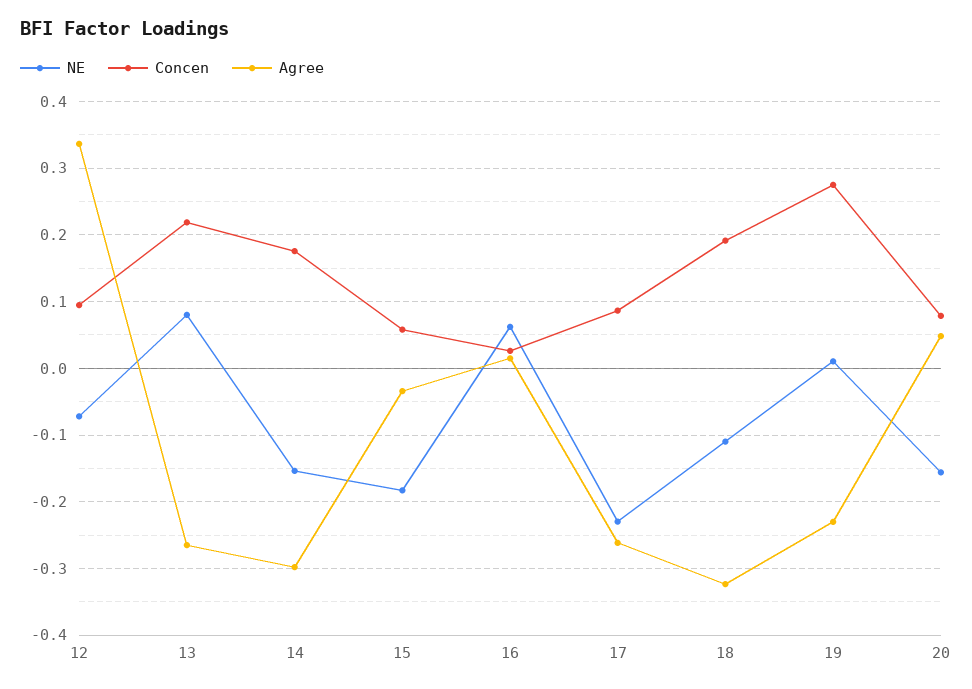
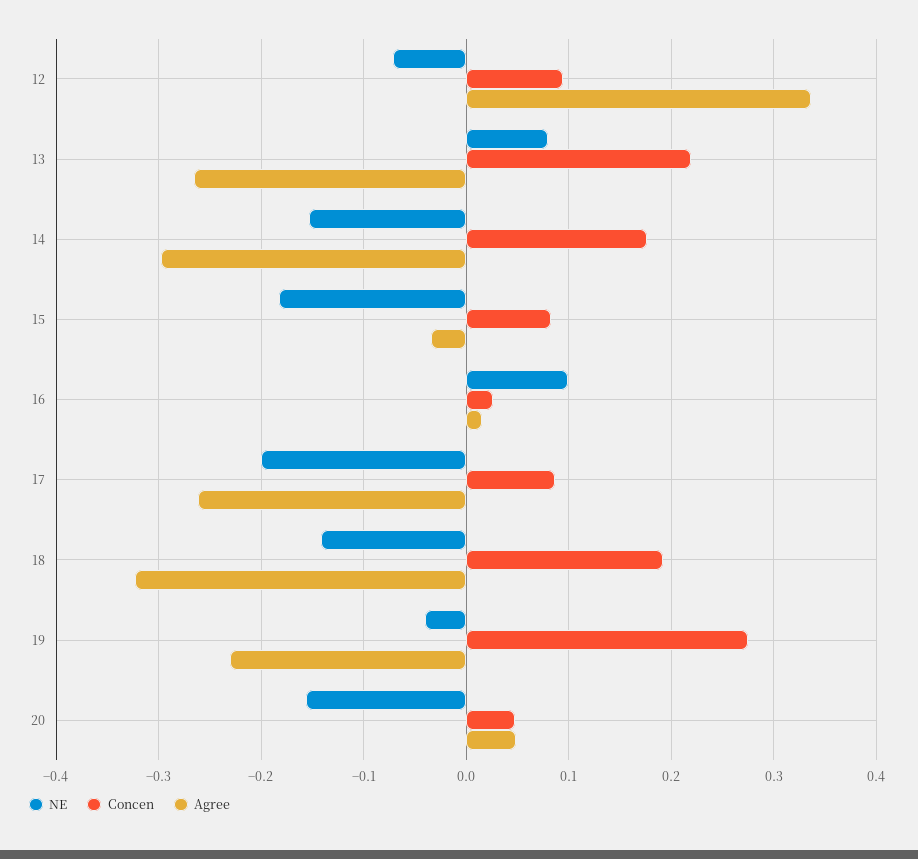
  {
    "NE": {
      "12": -0.07,
      "13": 0.08,
      "14": -0.15,
      "15": -0.18,
-     "16": 0.06,
+     "16": 0.1,
-     "17": -0.23,
+     "17": -0.2,
-     "18": -0.11,
+     "18": -0.14,
-     "19": 0.01,
+     "19": -0.04,
      "20": -0.16
    },
    "Concen": {
      "12": 0.09,
      "13": 0.22,
      "14": 0.18,
-     "15": 0.06,
+     "15": 0.08,
      "16": 0.03,
      "17": 0.09,
      "18": 0.19,
      "19": 0.28,
-     "20": 0.08
+     "20": 0.05
    },
    "Agree": {
      "12": 0.34,
      "13": -0.27,
      "14": -0.3,
      "15": -0.03,
      "16": 0.01,
      "17": -0.26,
      "18": -0.32,
      "19": -0.23,
      "20": 0.05
    }
  }

